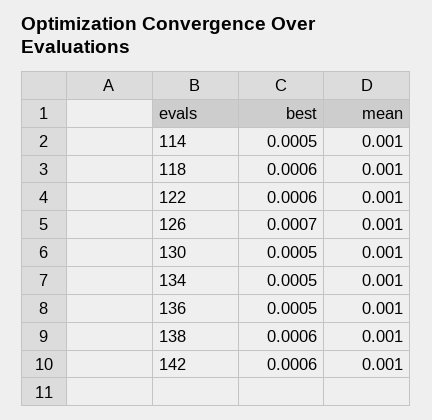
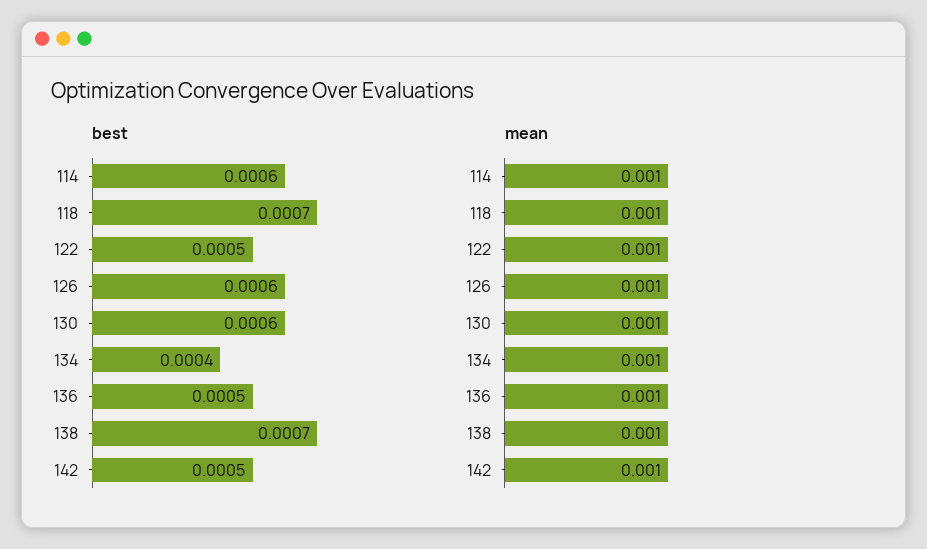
  {
    "best": {
-     "114": 0.0005,
+     "114": 0.0006,
-     "118": 0.0006,
+     "118": 0.0007,
-     "122": 0.0006,
+     "122": 0.0005,
-     "126": 0.0007,
+     "126": 0.0006,
-     "130": 0.0005,
+     "130": 0.0006,
-     "134": 0.0005,
+     "134": 0.0004,
      "136": 0.0005,
-     "138": 0.0006,
+     "138": 0.0007,
-     "142": 0.0006
+     "142": 0.0005
    },
    "mean": {
      "114": 0.001,
      "118": 0.001,
      "122": 0.001,
      "126": 0.001,
      "130": 0.001,
      "134": 0.001,
      "136": 0.001,
      "138": 0.001,
      "142": 0.001
    }
  }

